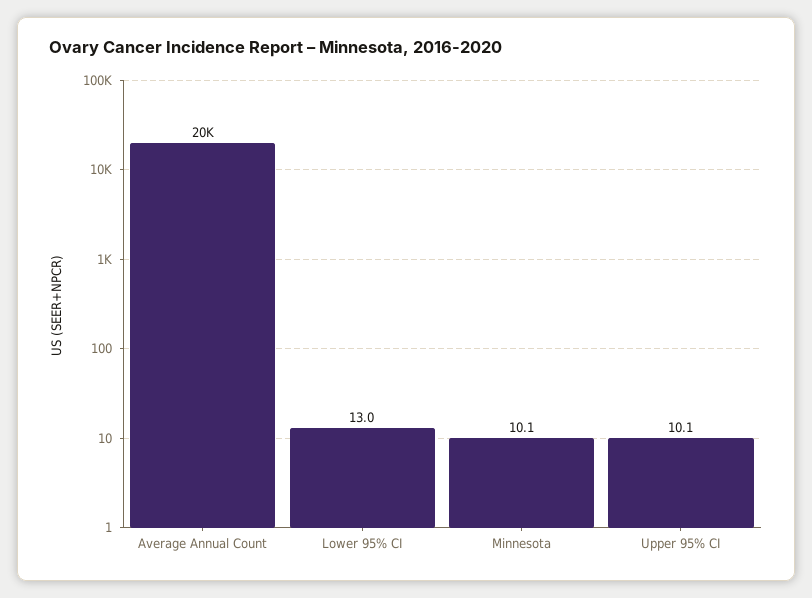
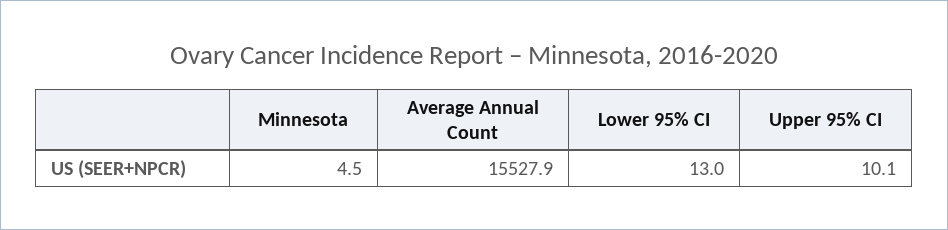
  {
-   "Average Annual Count": 20000,
+   "Average Annual Count": 15527.9,
    "Lower 95% CI": 13,
-   "Minnesota": 10.1,
+   "Minnesota": 4.5,
    "Upper 95% CI": 10.1
  }

